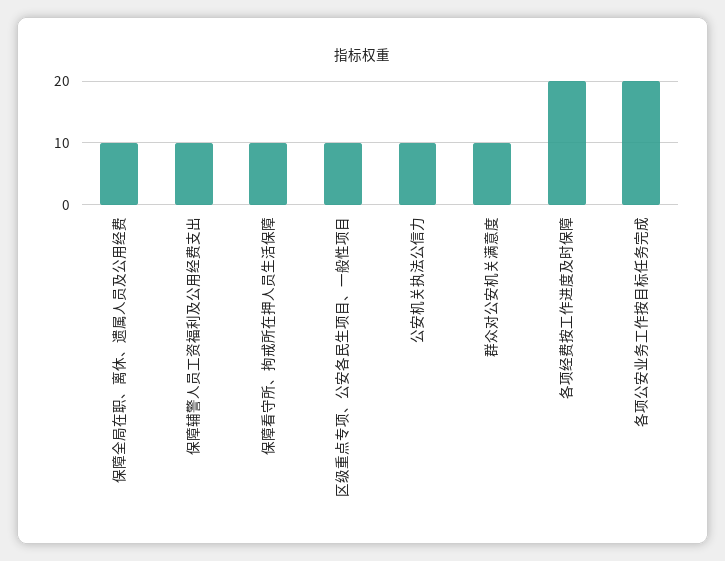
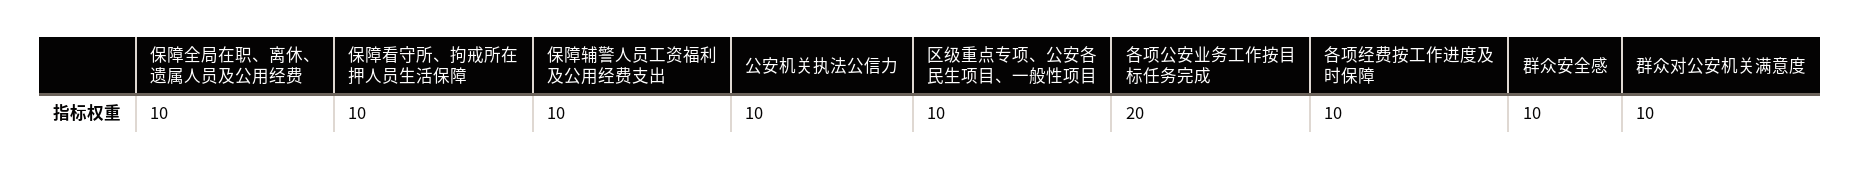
  {
    "保障全局在职、离休、遗属人员及公用经费": 10,
    "保障辅警人员工资福利及公用经费支出": 10,
    "保障看守所、拘戒所在押人员生活保障": 10,
    "区级重点专项、公安各民生项目、一般性项目": 10,
    "公安机关执法公信力": 10,
    "群众对公安机关满意度": 10,
-   "各项经费按工作进度及时保障": 20,
+   "各项经费按工作进度及时保障": 10,
-   "各项公安业务工作按目标任务完成": 20
+   "各项公安业务工作按目标任务完成": 20,
+   "群众安全感": 10
  }

